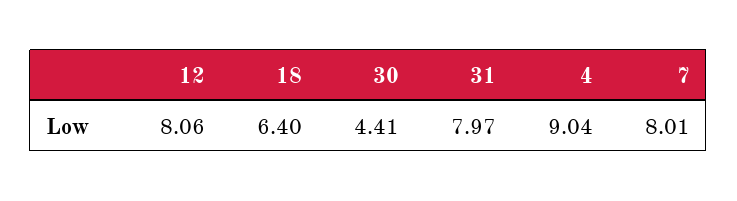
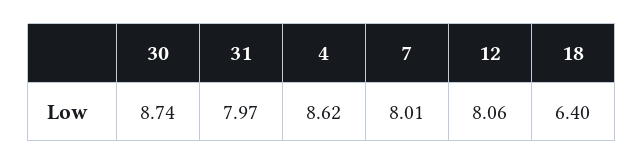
  {
    "12": 8.06,
    "18": 6.4,
-   "30": 4.41,
+   "30": 8.74,
    "31": 7.97,
-   "4": 9.04,
+   "4": 8.62,
    "7": 8.01
  }

